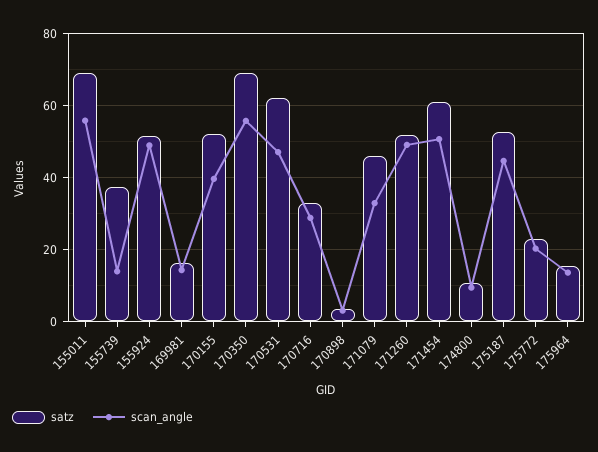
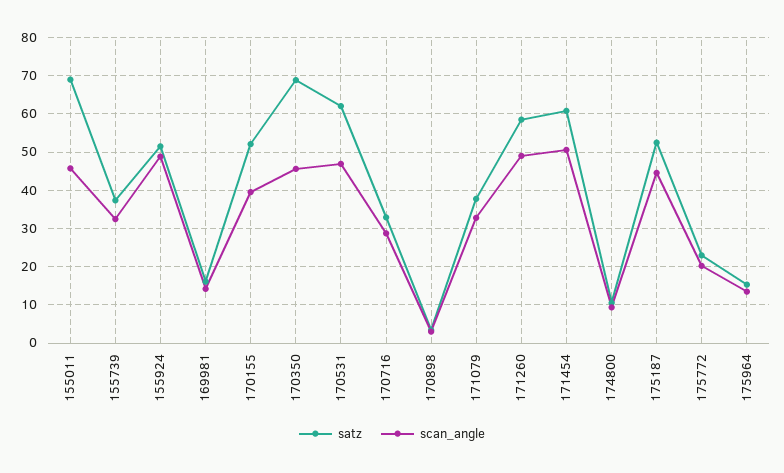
  {
    "satz": {
      "155011": 70,
      "155739": 38,
      "155924": 52,
      "169981": 16,
      "170155": 52,
      "170350": 68,
      "170531": 62,
      "170716": 32,
      "170898": 4,
-     "171079": 46,
+     "171079": 38,
-     "171260": 52,
+     "171260": 58,
      "171454": 60,
      "174800": 10,
      "175187": 52,
      "175772": 22,
      "175964": 16
    },
    "scan_angle": {
-     "155011": 56,
+     "155011": 46,
-     "155739": 14,
+     "155739": 32,
      "155924": 48,
      "169981": 14,
      "170155": 40,
-     "170350": 56,
+     "170350": 46,
      "170531": 46,
      "170716": 28,
      "170898": 2,
      "171079": 32,
      "171260": 50,
      "171454": 50,
      "174800": 10,
      "175187": 44,
      "175772": 20,
      "175964": 14
    }
  }

